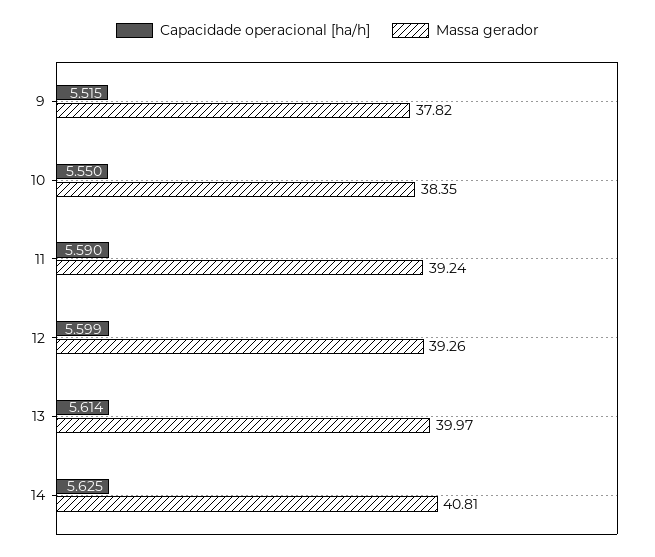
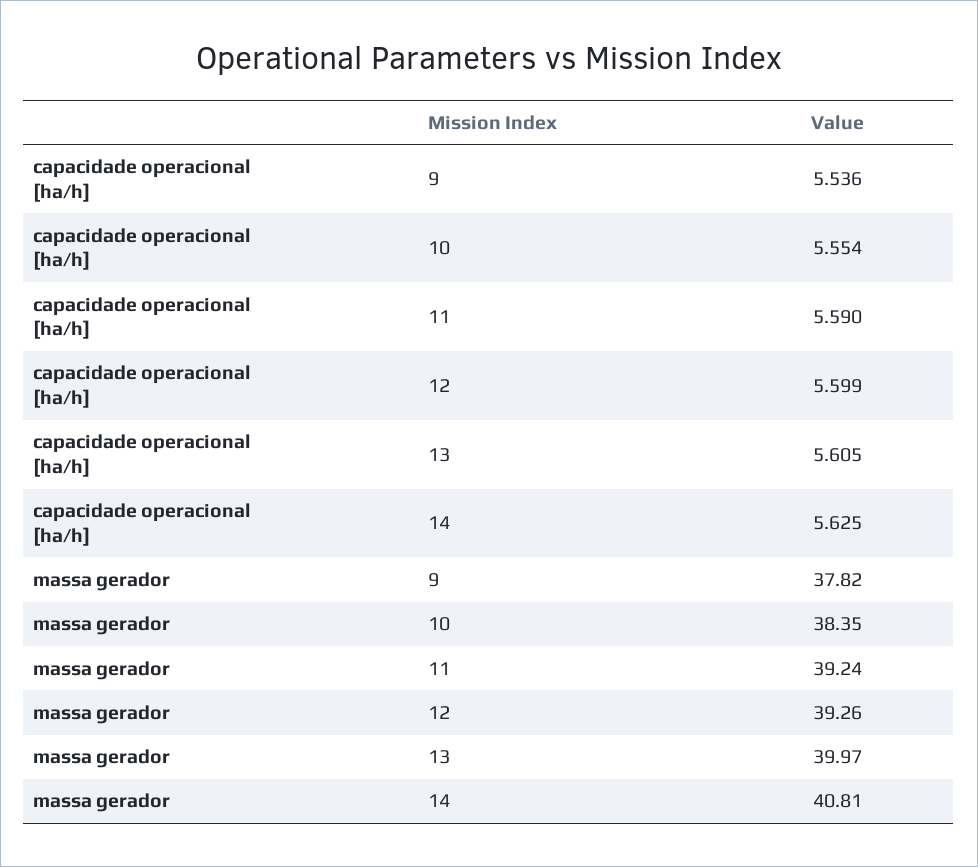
  {
    "Capacidade operacional [ha/h]": {
-     "9": 5.515,
+     "9": 5.536,
-     "10": 5.55,
+     "10": 5.554,
      "11": 5.59,
      "12": 5.599,
-     "13": 5.614,
+     "13": 5.605,
      "14": 5.625
    },
    "Massa gerador": {
      "9": 37.82,
      "10": 38.35,
      "11": 39.24,
      "12": 39.26,
      "13": 39.97,
      "14": 40.81
    }
  }

